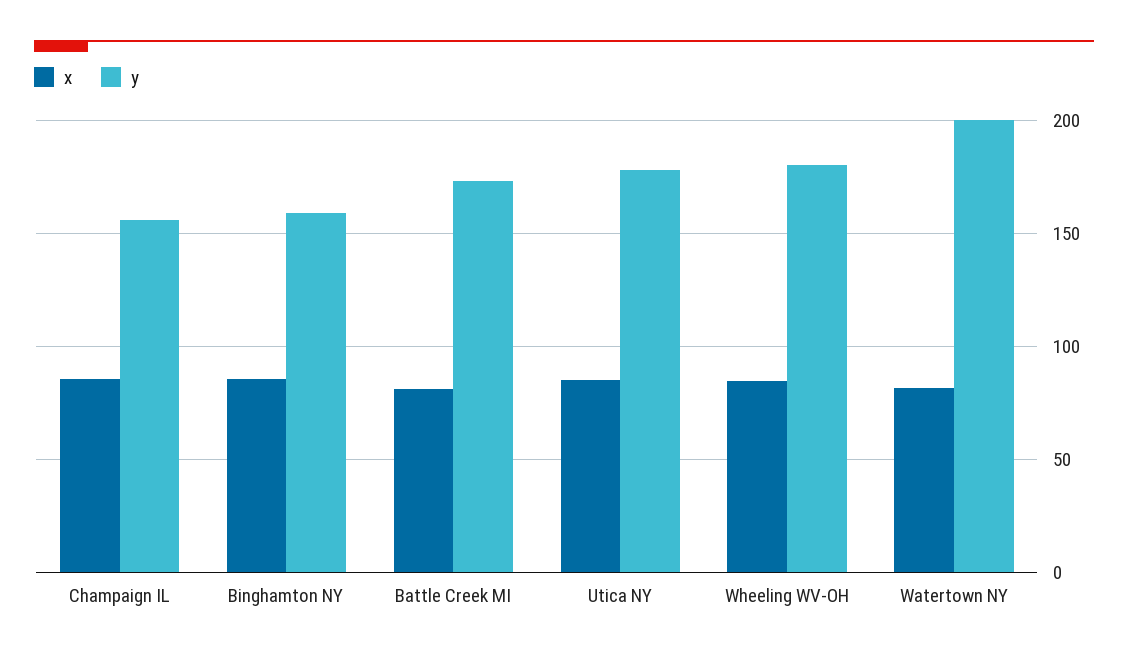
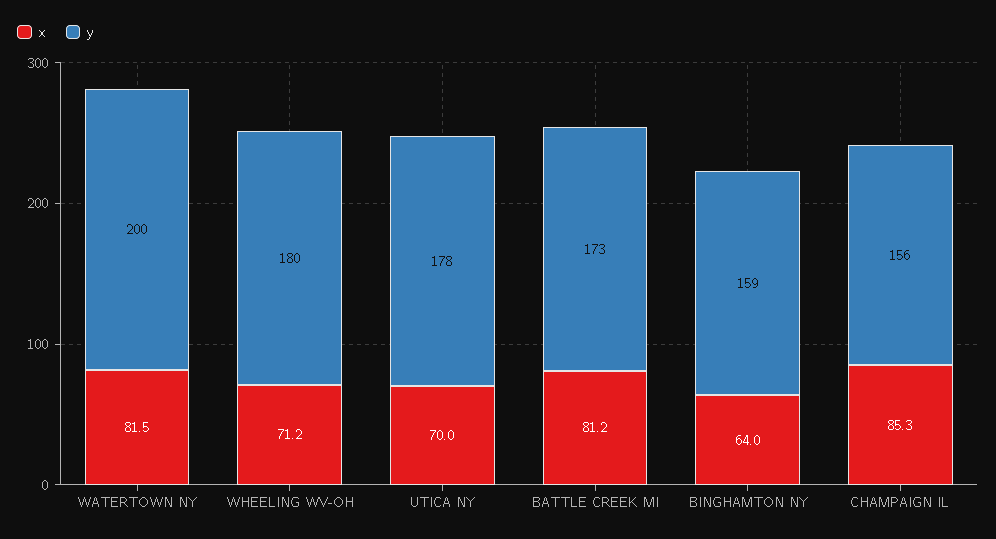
  {
    "x": {
      "Champaign IL": 85.3,
-     "Binghamton NY": 85,
+     "Binghamton NY": 64,
      "Battle Creek MI": 81.2,
-     "Utica NY": 85,
+     "Utica NY": 70,
-     "Wheeling WV-OH": 85,
+     "Wheeling WV-OH": 71.2,
      "Watertown NY": 81.5
    },
    "y": {
      "Champaign IL": 156,
      "Binghamton NY": 159,
      "Battle Creek MI": 173,
      "Utica NY": 178,
      "Wheeling WV-OH": 180,
      "Watertown NY": 200
    }
  }

